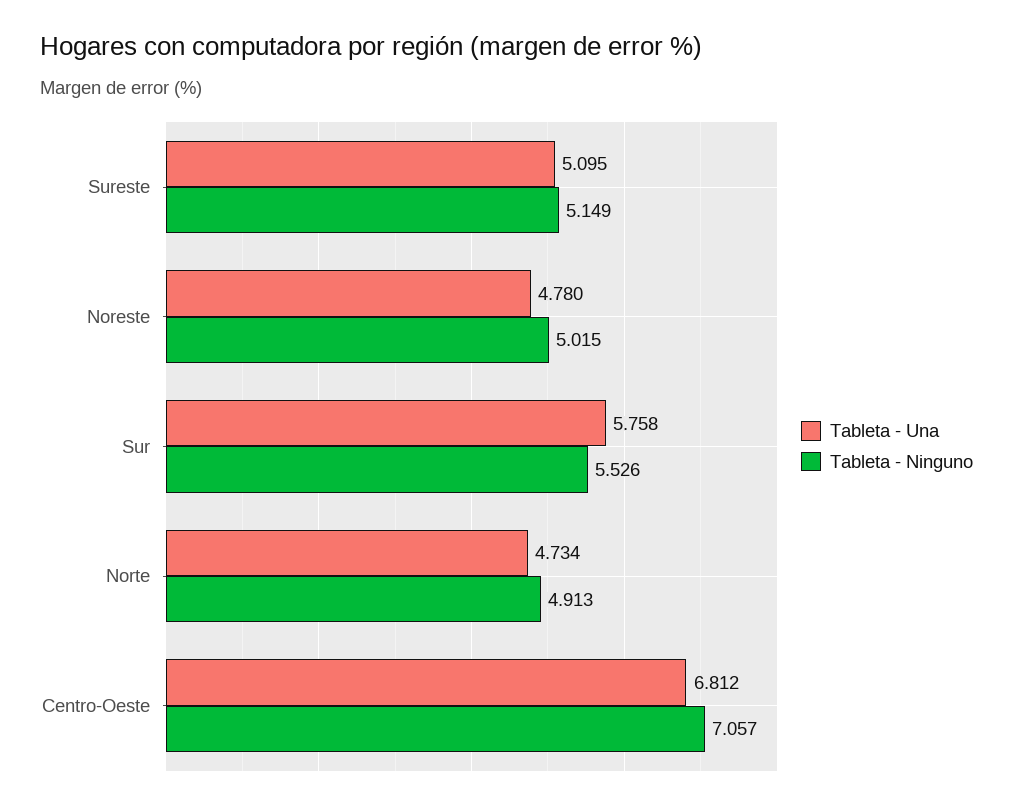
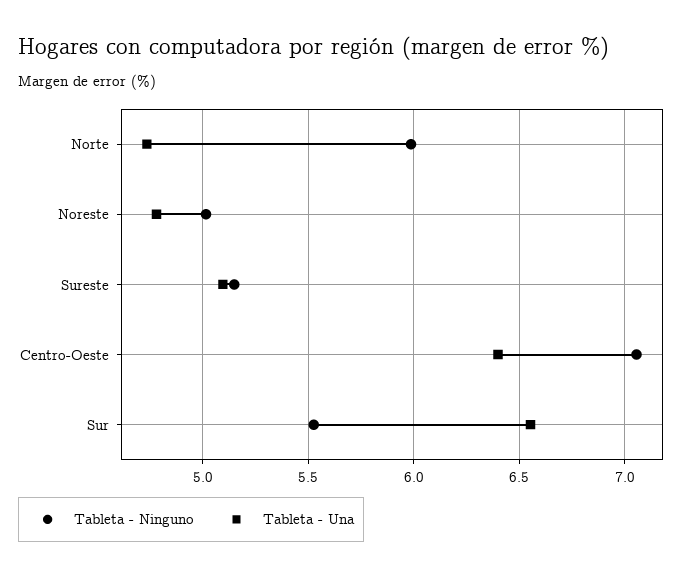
  {
    "Tableta - Una": {
      "Sureste": 5.095,
      "Noreste": 4.78,
-     "Sur": 5.758,
+     "Sur": 6.55,
      "Norte": 4.734,
-     "Centro-Oeste": 6.812
+     "Centro-Oeste": 6.4
    },
    "Tableta - Ninguno": {
      "Sureste": 5.149,
      "Noreste": 5.015,
      "Sur": 5.526,
-     "Norte": 4.913,
+     "Norte": 6,
      "Centro-Oeste": 7.057
    }
  }

